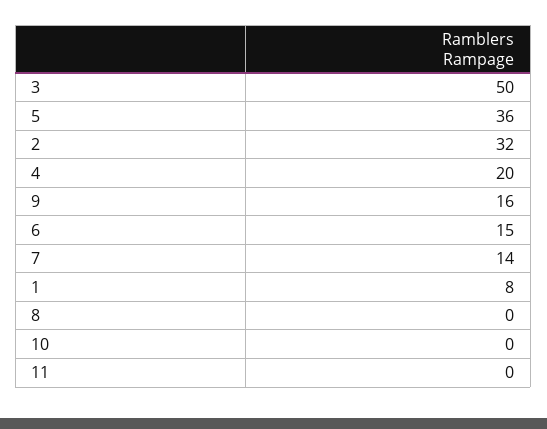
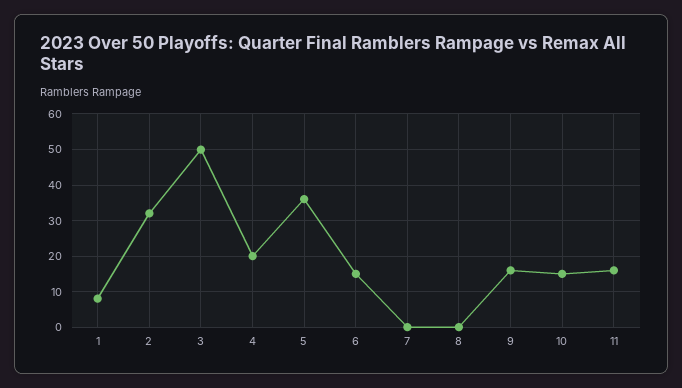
  {
    "3": 50,
    "5": 36,
    "2": 32,
    "4": 20,
    "9": 16,
    "6": 15,
-   "7": 14,
+   "7": 0,
    "1": 8,
    "8": 0,
-   "10": 0,
+   "10": 15,
-   "11": 0
+   "11": 15
  }

